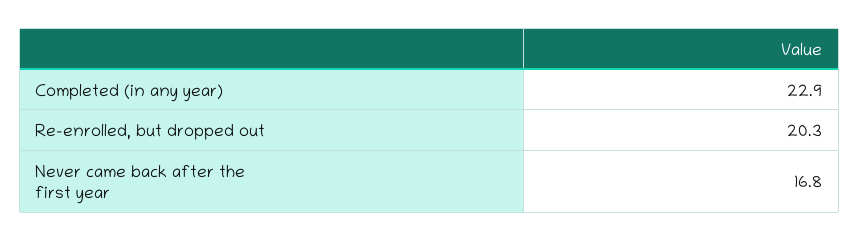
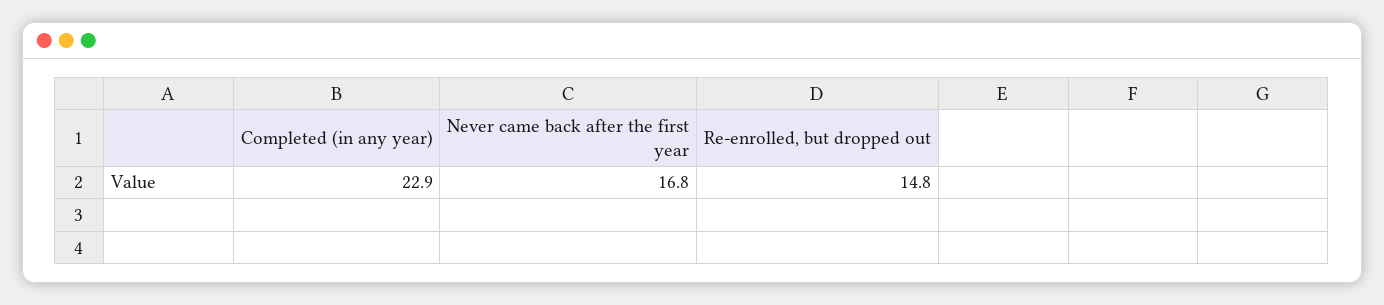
  {
    "Completed (in any year)": 22.9,
-   "Re-enrolled, but dropped out": 20.3,
+   "Re-enrolled, but dropped out": 14.8,
    "Never came back after the first year": 16.8
  }

